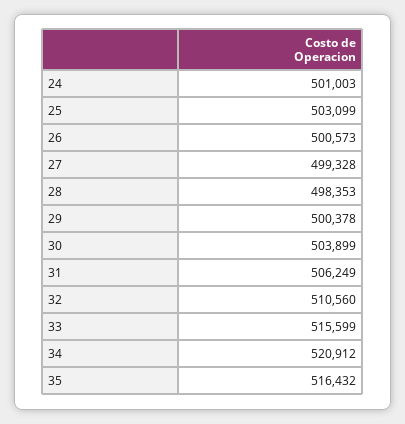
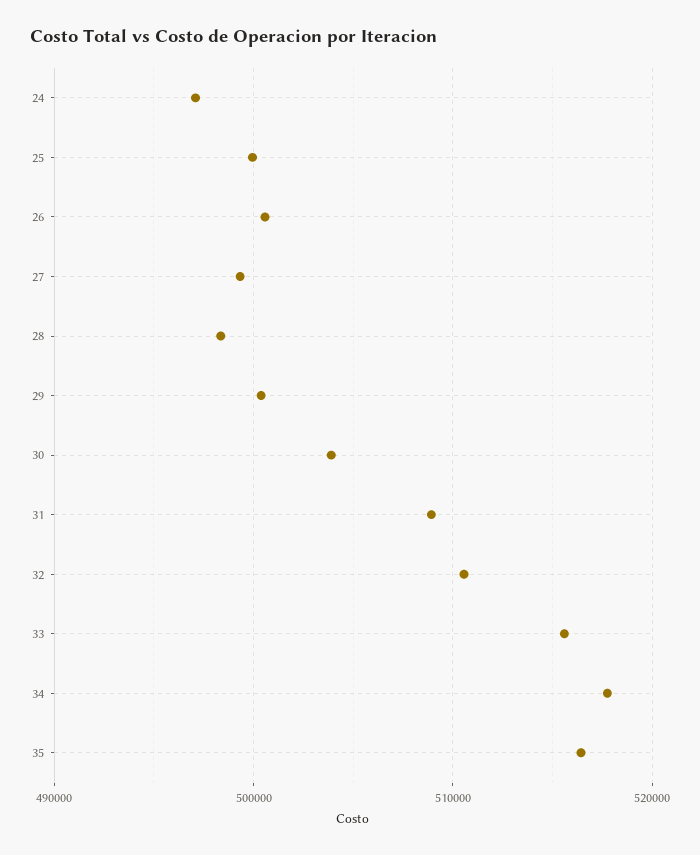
  {
-   "24": 501003,
+   "24": 497000,
-   "25": 503099,
+   "25": 500000,
    "26": 500573,
    "27": 499328,
    "28": 498353,
    "29": 500378,
    "30": 503899,
-   "31": 506249,
+   "31": 509000,
    "32": 510560,
    "33": 515599,
-   "34": 520912,
+   "34": 518000,
    "35": 516432
  }

